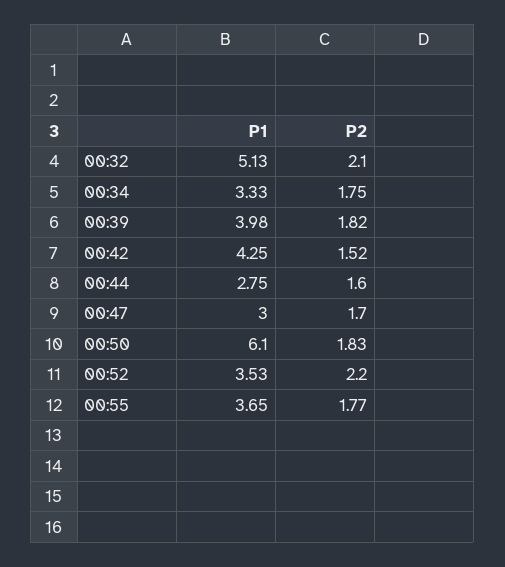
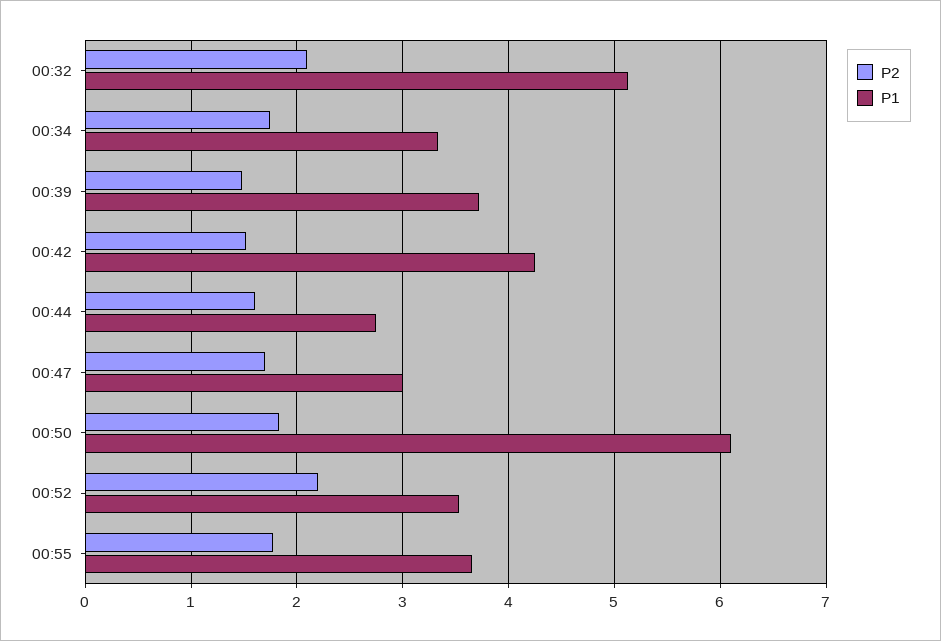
  {
    "P1": {
      "00:32": 5.13,
      "00:34": 3.33,
-     "00:39": 3.98,
+     "00:39": 3.7,
      "00:42": 4.25,
      "00:44": 2.75,
      "00:47": 3,
      "00:50": 6.1,
      "00:52": 3.53,
      "00:55": 3.65
    },
    "P2": {
      "00:32": 2.1,
      "00:34": 1.75,
-     "00:39": 1.82,
+     "00:39": 1.5,
      "00:42": 1.52,
      "00:44": 1.6,
      "00:47": 1.7,
      "00:50": 1.83,
      "00:52": 2.2,
      "00:55": 1.77
    }
  }

